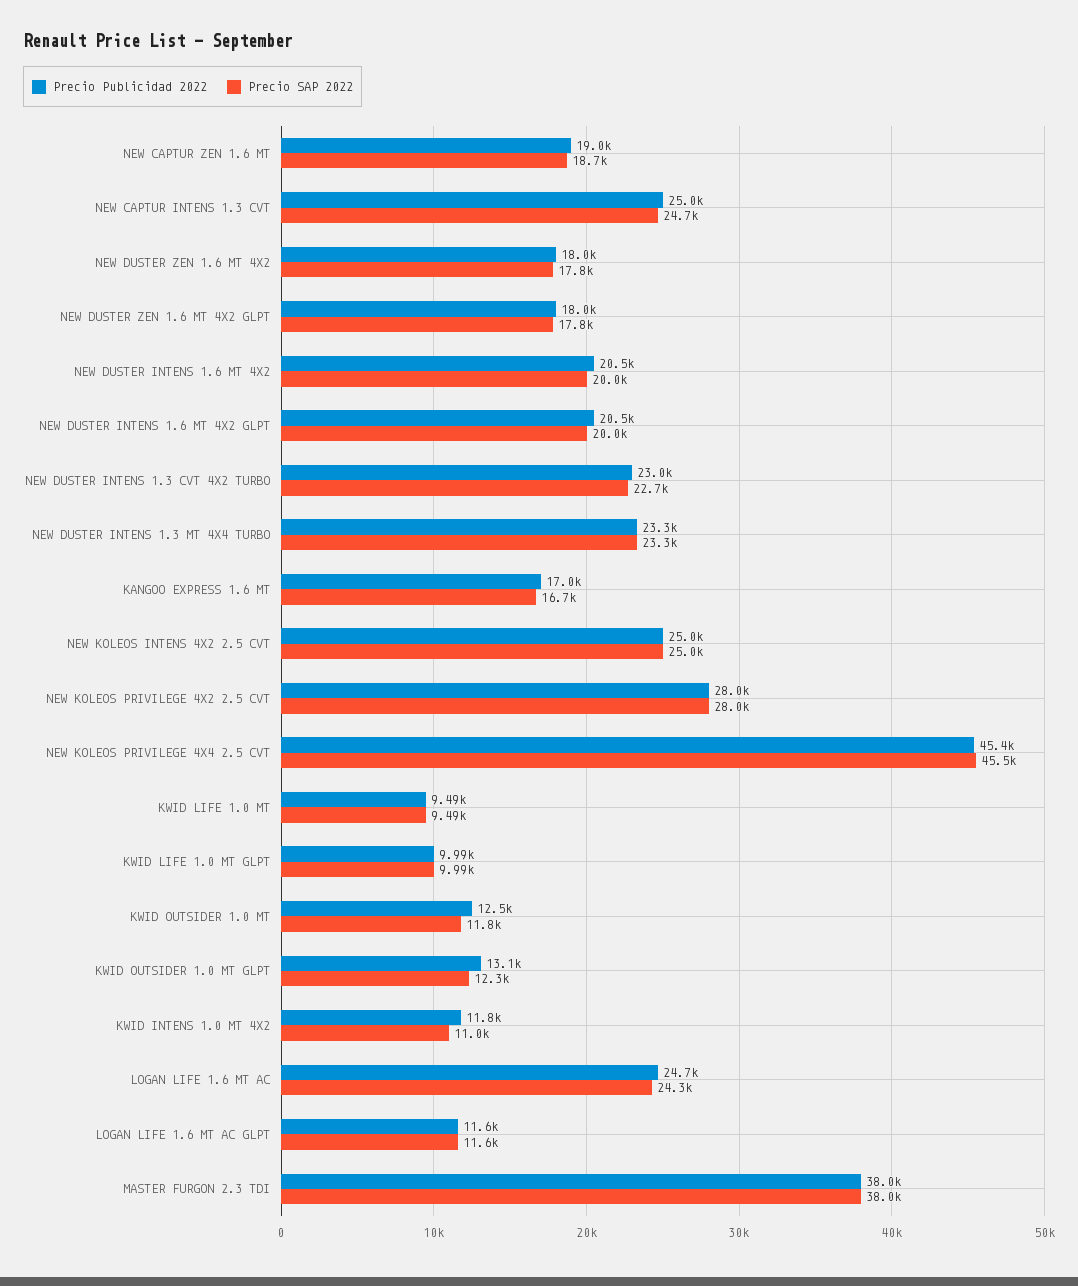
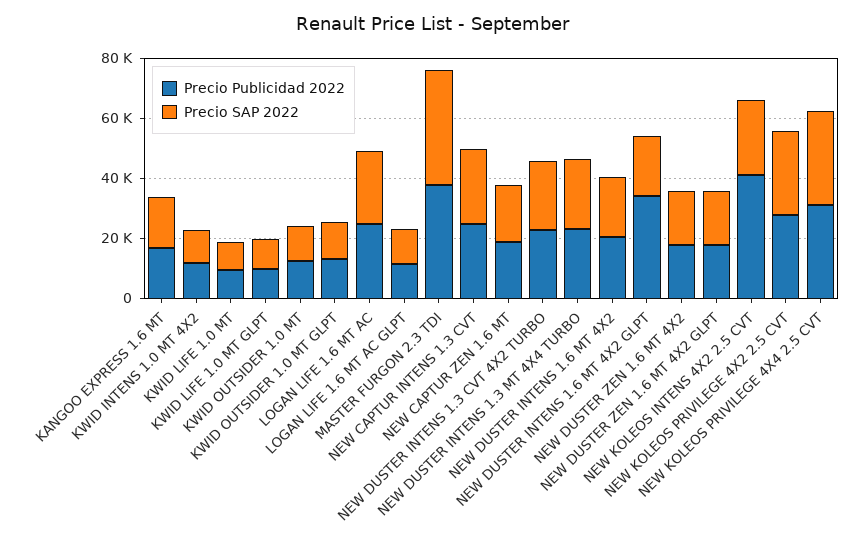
  {
    "Precio Publicidad 2022": {
      "NEW CAPTUR ZEN 1.6 MT": 19000,
      "NEW CAPTUR INTENS 1.3 CVT": 25000,
      "NEW DUSTER ZEN 1.6 MT 4X2": 18000,
      "NEW DUSTER ZEN 1.6 MT 4X2 GLPT": 18000,
      "NEW DUSTER INTENS 1.6 MT 4X2": 20500,
-     "NEW DUSTER INTENS 1.6 MT 4X2 GLPT": 20500,
+     "NEW DUSTER INTENS 1.6 MT 4X2 GLPT": 35000,
      "NEW DUSTER INTENS 1.3 CVT 4X2 TURBO": 23000,
      "NEW DUSTER INTENS 1.3 MT 4X4 TURBO": 23300,
      "KANGOO EXPRESS 1.6 MT": 17000,
-     "NEW KOLEOS INTENS 4X2 2.5 CVT": 25000,
+     "NEW KOLEOS INTENS 4X2 2.5 CVT": 40000,
      "NEW KOLEOS PRIVILEGE 4X2 2.5 CVT": 28000,
-     "NEW KOLEOS PRIVILEGE 4X4 2.5 CVT": 45400,
+     "NEW KOLEOS PRIVILEGE 4X4 2.5 CVT": 30000,
      "KWID LIFE 1.0 MT": 9490,
      "KWID LIFE 1.0 MT GLPT": 9990,
      "KWID OUTSIDER 1.0 MT": 12500,
      "KWID OUTSIDER 1.0 MT GLPT": 13100,
      "KWID INTENS 1.0 MT 4X2": 11800,
      "LOGAN LIFE 1.6 MT AC": 24700,
      "LOGAN LIFE 1.6 MT AC GLPT": 11600,
      "MASTER FURGON 2.3 TDI": 38000
    },
    "Precio SAP 2022": {
      "NEW CAPTUR ZEN 1.6 MT": 18700,
      "NEW CAPTUR INTENS 1.3 CVT": 24700,
      "NEW DUSTER ZEN 1.6 MT 4X2": 17800,
      "NEW DUSTER ZEN 1.6 MT 4X2 GLPT": 17800,
      "NEW DUSTER INTENS 1.6 MT 4X2": 20000,
      "NEW DUSTER INTENS 1.6 MT 4X2 GLPT": 20000,
      "NEW DUSTER INTENS 1.3 CVT 4X2 TURBO": 22700,
      "NEW DUSTER INTENS 1.3 MT 4X4 TURBO": 23300,
      "KANGOO EXPRESS 1.6 MT": 16700,
      "NEW KOLEOS INTENS 4X2 2.5 CVT": 25000,
      "NEW KOLEOS PRIVILEGE 4X2 2.5 CVT": 28000,
-     "NEW KOLEOS PRIVILEGE 4X4 2.5 CVT": 45500,
+     "NEW KOLEOS PRIVILEGE 4X4 2.5 CVT": 30000,
      "KWID LIFE 1.0 MT": 9490,
      "KWID LIFE 1.0 MT GLPT": 9990,
      "KWID OUTSIDER 1.0 MT": 11800,
      "KWID OUTSIDER 1.0 MT GLPT": 12300,
      "KWID INTENS 1.0 MT 4X2": 11000,
      "LOGAN LIFE 1.6 MT AC": 24300,
      "LOGAN LIFE 1.6 MT AC GLPT": 11600,
      "MASTER FURGON 2.3 TDI": 38000
    }
  }

